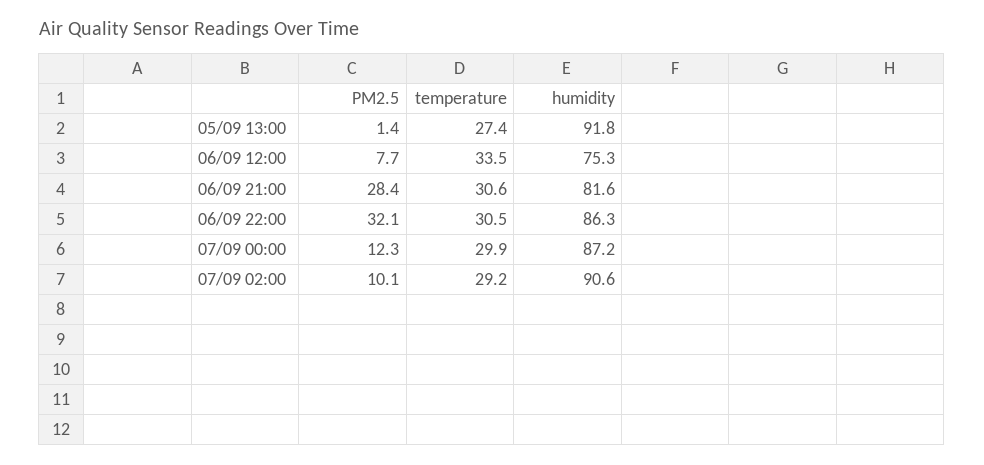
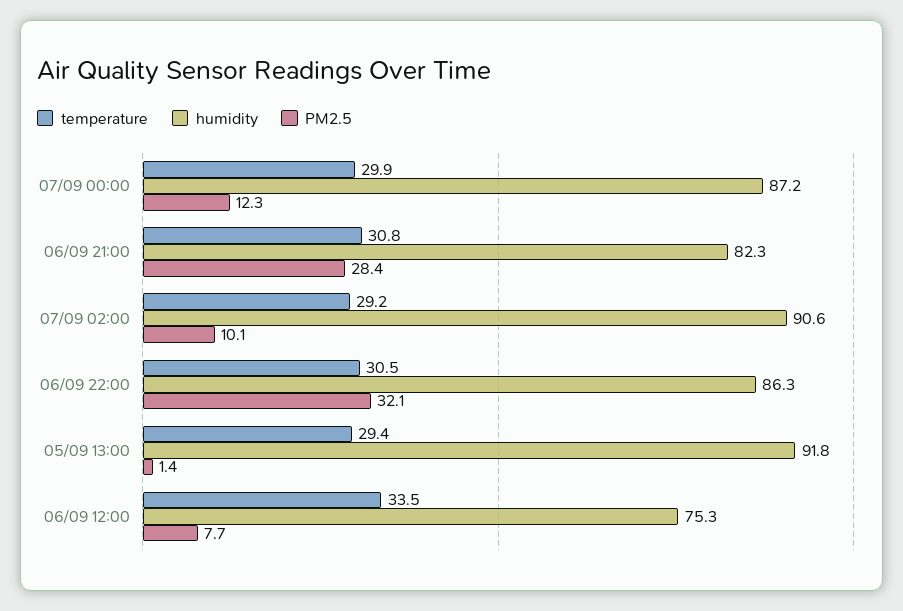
  {
    "PM2.5": {
      "05/09 13:00": 1.4,
      "06/09 12:00": 7.7,
      "06/09 21:00": 28.4,
      "06/09 22:00": 32.1,
      "07/09 00:00": 12.3,
      "07/09 02:00": 10.1
    },
    "temperature": {
-     "05/09 13:00": 27.4,
+     "05/09 13:00": 29.4,
      "06/09 12:00": 33.5,
-     "06/09 21:00": 30.6,
+     "06/09 21:00": 30.8,
      "06/09 22:00": 30.5,
      "07/09 00:00": 29.9,
      "07/09 02:00": 29.2
    },
    "humidity": {
      "05/09 13:00": 91.8,
      "06/09 12:00": 75.3,
-     "06/09 21:00": 81.6,
+     "06/09 21:00": 82.3,
      "06/09 22:00": 86.3,
      "07/09 00:00": 87.2,
      "07/09 02:00": 90.6
    }
  }

